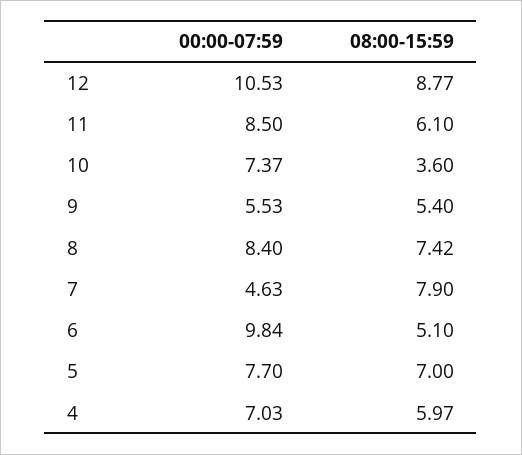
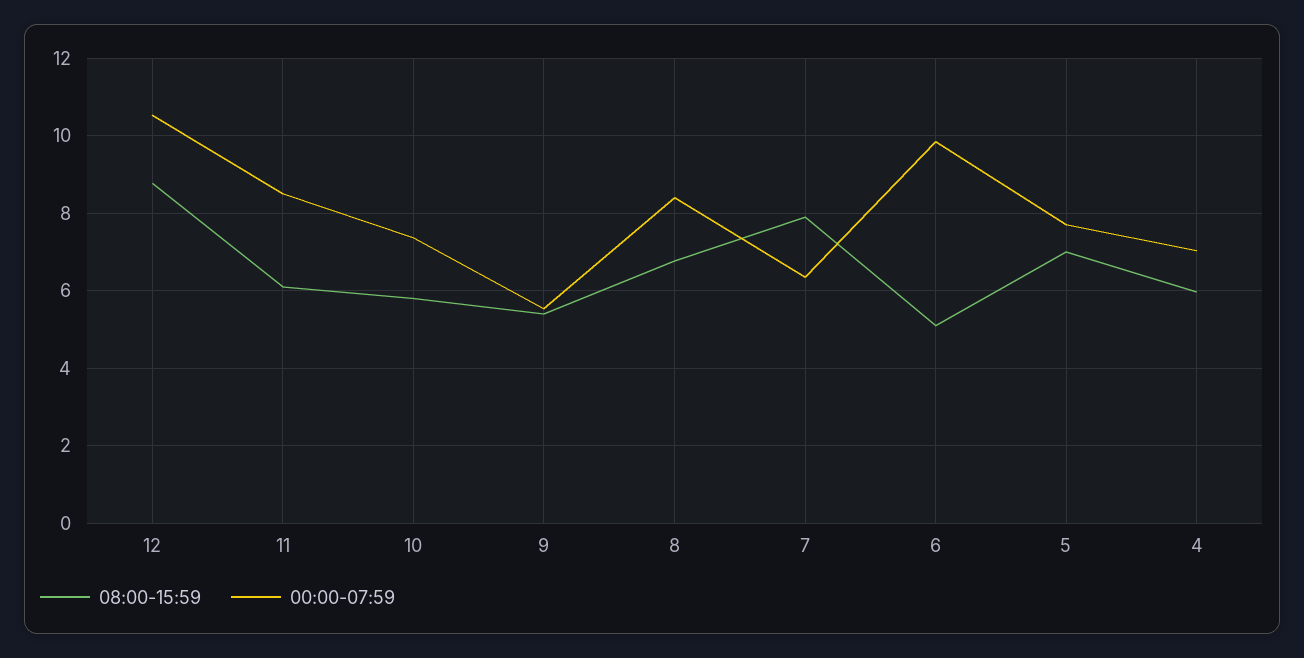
  {
    "00:00-07:59": {
      "12": 10.53,
      "11": 8.5,
      "10": 7.37,
      "9": 5.53,
      "8": 8.4,
-     "7": 4.63,
+     "7": 6.4,
      "6": 9.84,
      "5": 7.7,
      "4": 7.03
    },
    "08:00-15:59": {
      "12": 8.77,
      "11": 6.1,
-     "10": 3.6,
+     "10": 5.8,
      "9": 5.4,
-     "8": 7.42,
+     "8": 6.8,
      "7": 7.9,
      "6": 5.1,
      "5": 7,
      "4": 5.97
    }
  }

